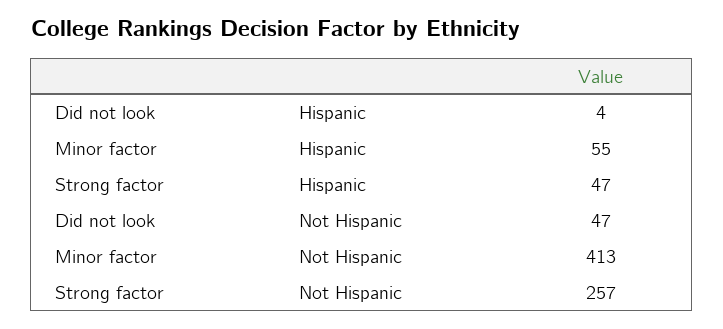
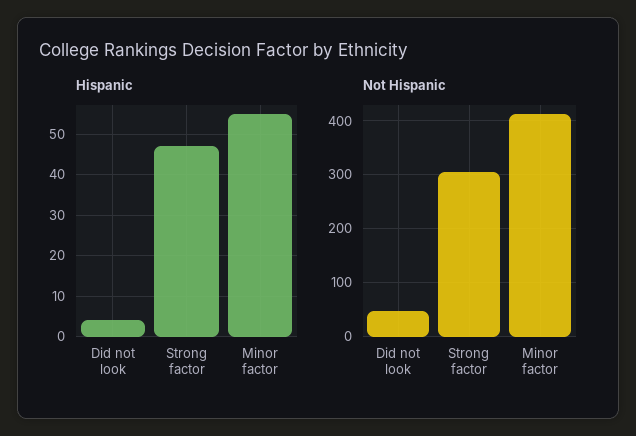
  {
    "Hispanic": {
      "Did not look": 4,
      "Minor factor": 55,
      "Strong factor": 47
    },
    "Not Hispanic": {
      "Did not look": 47,
      "Minor factor": 413,
-     "Strong factor": 257
+     "Strong factor": 300
    }
  }

